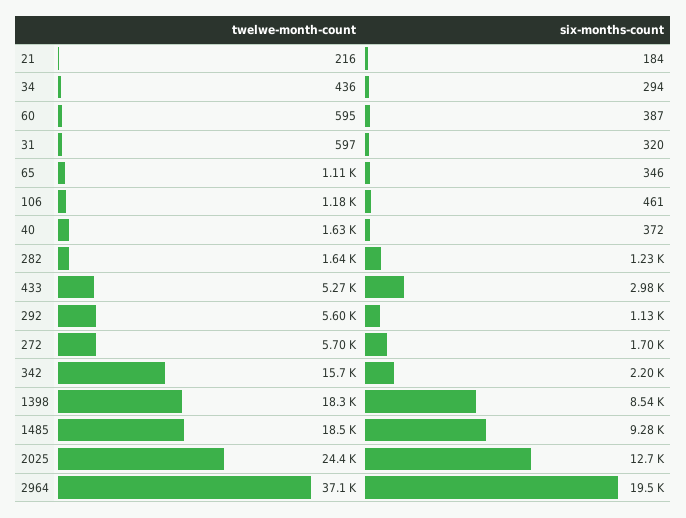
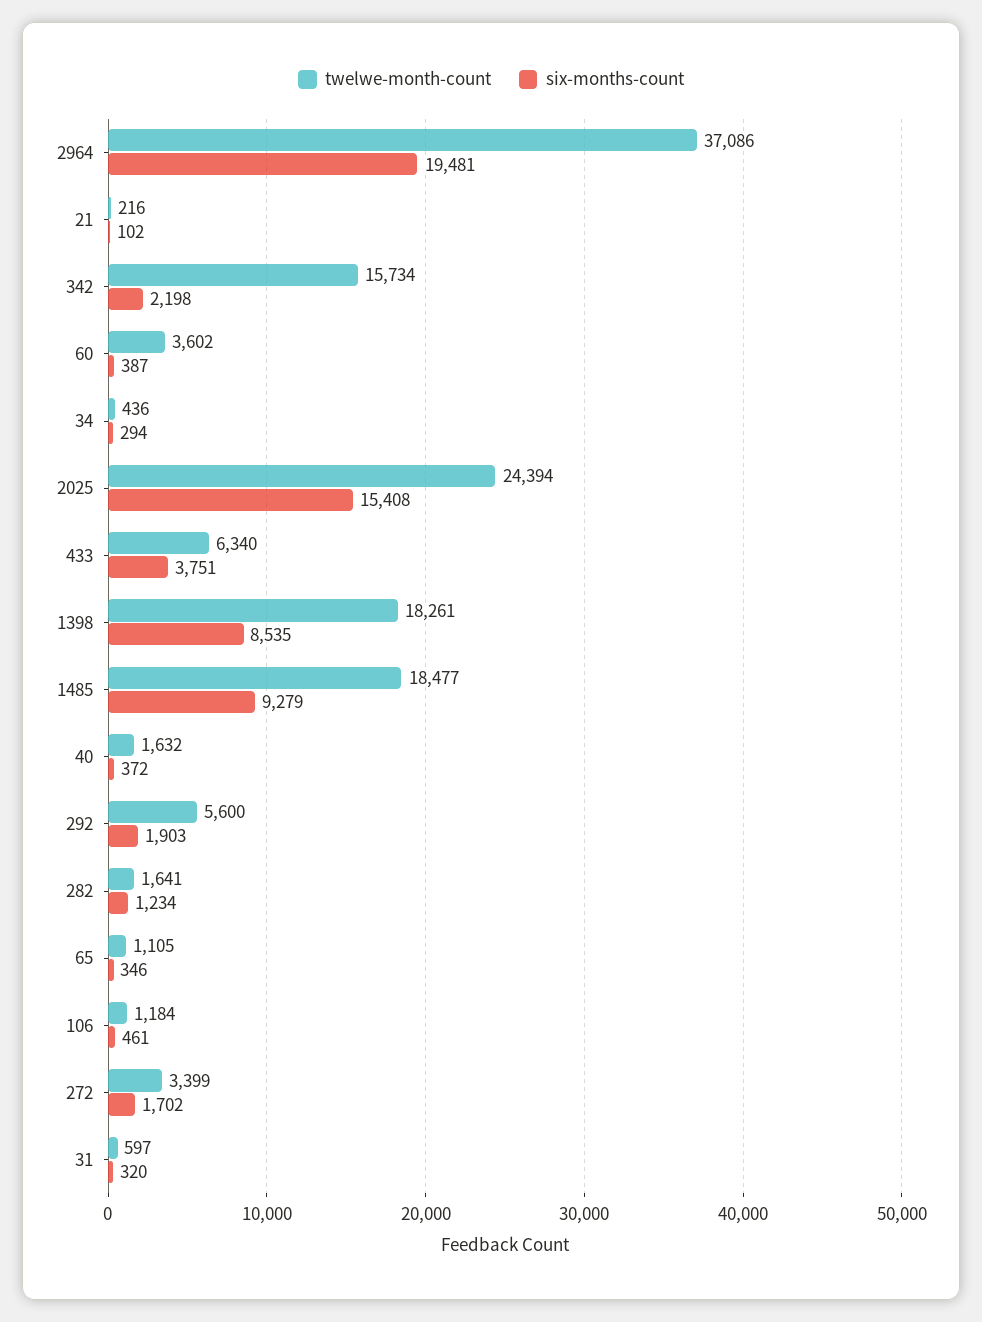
  {
    "twelwe-month-count": {
      "21": 216,
      "34": 436,
-     "60": 595,
+     "60": 3602,
      "31": 597,
      "65": 1105,
      "106": 1184,
      "40": 1632,
      "282": 1641,
-     "433": 5270,
+     "433": 6340,
      "292": 5600,
-     "272": 5700,
+     "272": 3399,
      "342": 15734,
      "1398": 18261,
      "1485": 18477,
      "2025": 24394,
      "2964": 37086
    },
    "six-months-count": {
-     "21": 184,
+     "21": 102,
      "34": 294,
      "60": 387,
      "31": 320,
      "65": 346,
      "106": 461,
      "40": 372,
      "282": 1234,
-     "433": 2980,
+     "433": 3751,
-     "292": 1130,
+     "292": 1903,
      "272": 1702,
      "342": 2198,
      "1398": 8535,
      "1485": 9279,
-     "2025": 12700,
+     "2025": 15408,
      "2964": 19481
    }
  }

